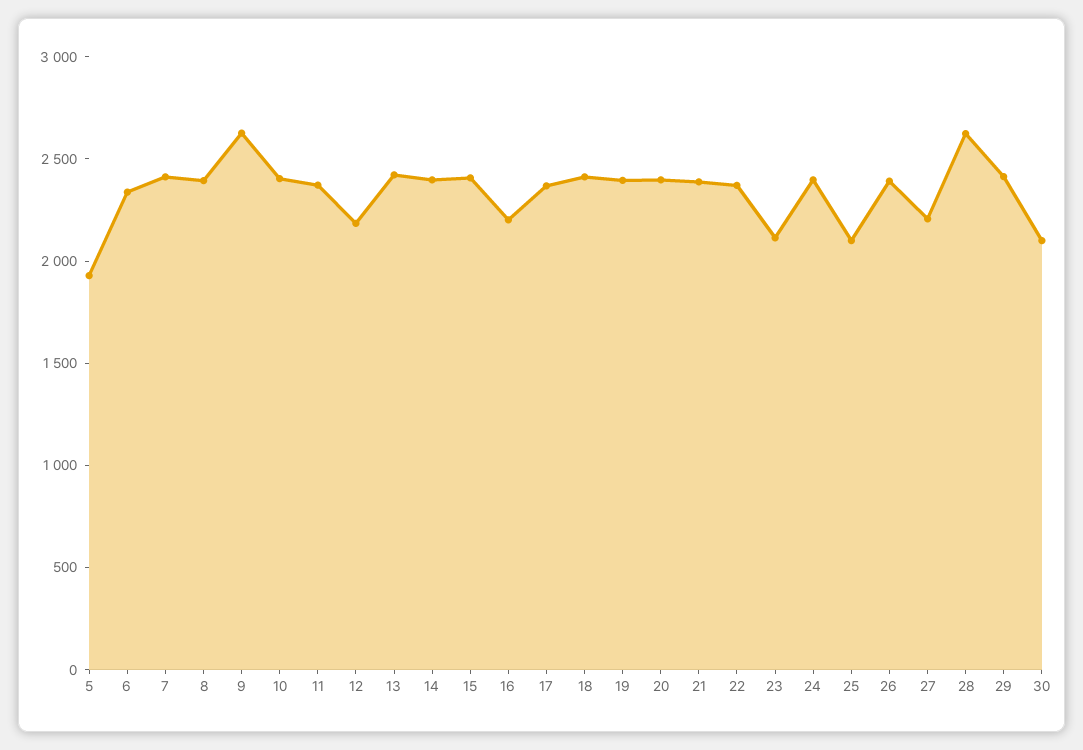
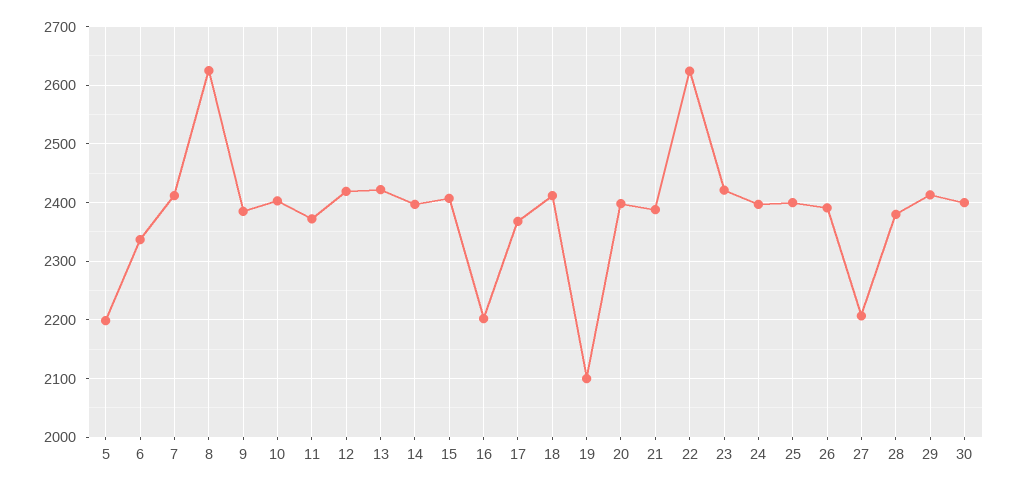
  {
-   "5": 1900,
+   "5": 2200,
    "6": 2340,
    "7": 2420,
-   "8": 2400,
+   "8": 2620,
-   "9": 2600,
+   "9": 2380,
    "10": 2400,
    "11": 2380,
-   "12": 2200,
+   "12": 2420,
    "13": 2420,
    "14": 2400,
    "15": 2400,
    "16": 2200,
    "17": 2360,
    "18": 2420,
-   "19": 2400,
+   "19": 2100,
    "20": 2400,
    "21": 2380,
-   "22": 2400,
+   "22": 2620,
-   "23": 2100,
+   "23": 2420,
    "24": 2400,
-   "25": 2100,
+   "25": 2400,
    "26": 2400,
    "27": 2200,
-   "28": 2600,
+   "28": 2380,
    "29": 2420,
-   "30": 2100
+   "30": 2400
  }

